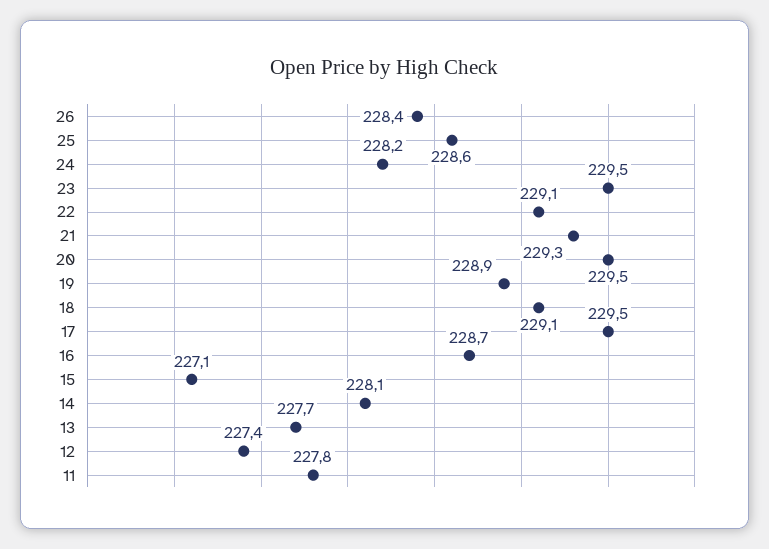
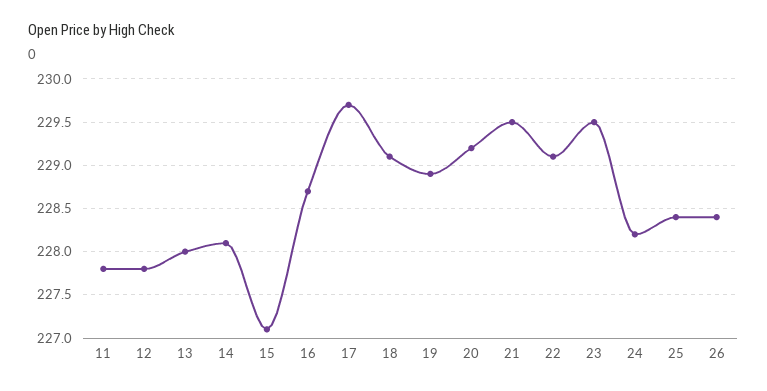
  {
    "26": 228.4,
-   "25": 228.6,
+   "25": 228.4,
    "24": 228.2,
    "23": 229.5,
    "22": 229.1,
-   "21": 229.3,
+   "21": 229.5,
-   "20": 229.5,
+   "20": 229.2,
    "19": 228.9,
    "18": 229.1,
-   "17": 229.5,
+   "17": 229.7,
    "16": 228.7,
    "15": 227.1,
    "14": 228.1,
-   "13": 227.7,
+   "13": 228,
-   "12": 227.4,
+   "12": 227.8,
    "11": 227.8
  }

